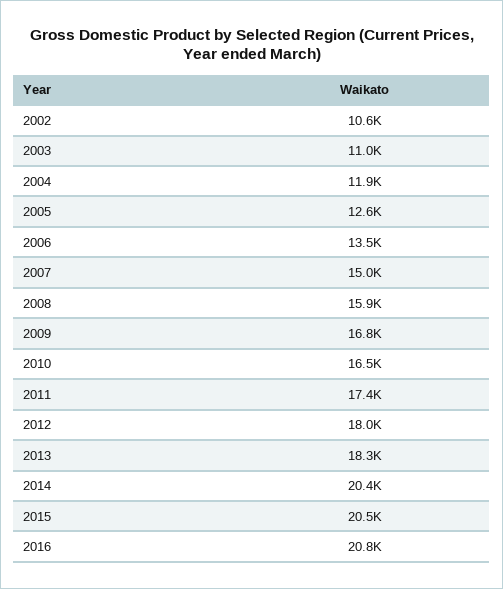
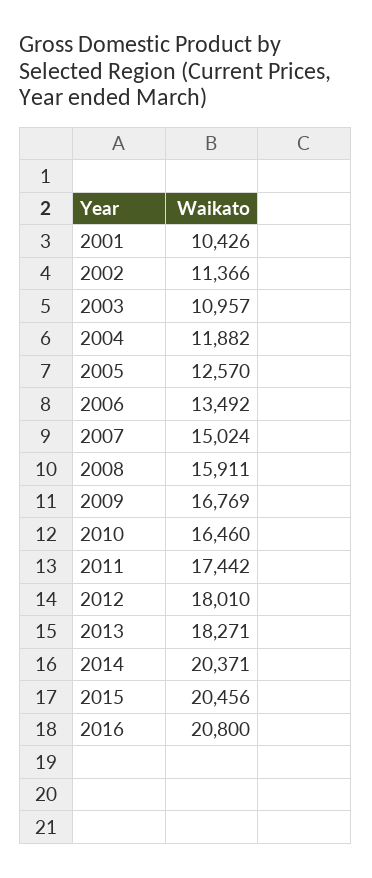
  {
-   "2002": 10600,
+   "2002": 11366,
    "2003": 10957,
    "2004": 11882,
    "2005": 12570,
    "2006": 13492,
    "2007": 15024,
    "2008": 15911,
    "2009": 16769,
    "2010": 16460,
    "2011": 17442,
    "2012": 18010,
    "2013": 18271,
    "2014": 20371,
    "2015": 20456,
-   "2016": 20800
+   "2016": 20800,
+   "2001": 10426
  }

